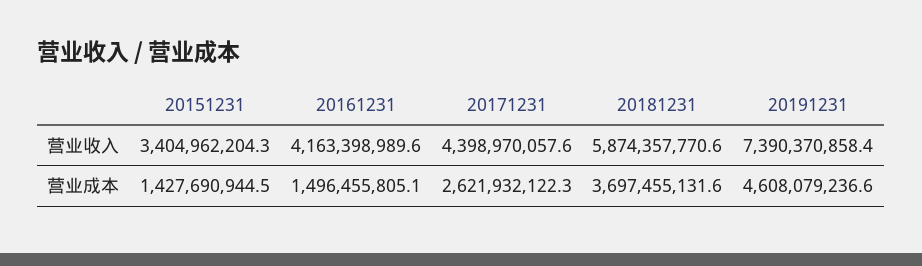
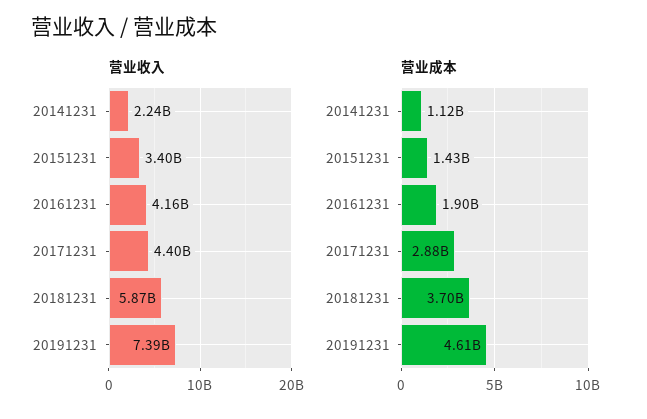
  {
    "营业收入": {
      "20151231": 3404962204.3,
      "20161231": 4163398989.6,
      "20171231": 4398970057.6,
      "20181231": 5874357770.6,
-     "20191231": 7390370858.4
+     "20191231": 7390370858.4,
+     "20141231": 2240000000
    },
    "营业成本": {
      "20151231": 1427690944.5,
-     "20161231": 1496455805.1,
+     "20161231": 1900000000,
-     "20171231": 2621932122.3,
+     "20171231": 2880000000,
      "20181231": 3697455131.6,
-     "20191231": 4608079236.6
+     "20191231": 4608079236.6,
+     "20141231": 1120000000
    }
  }

